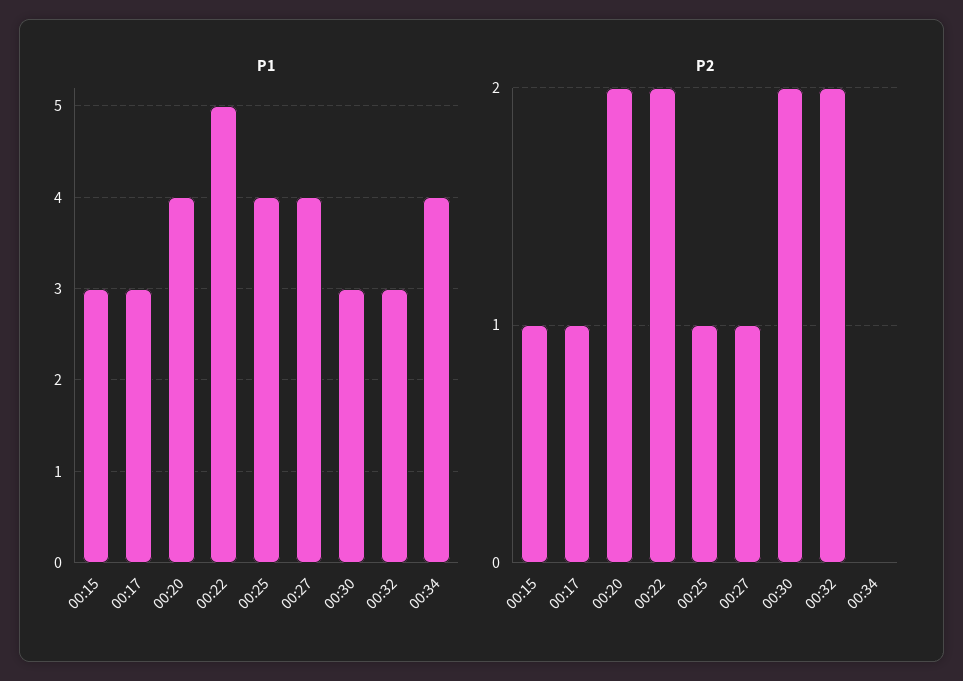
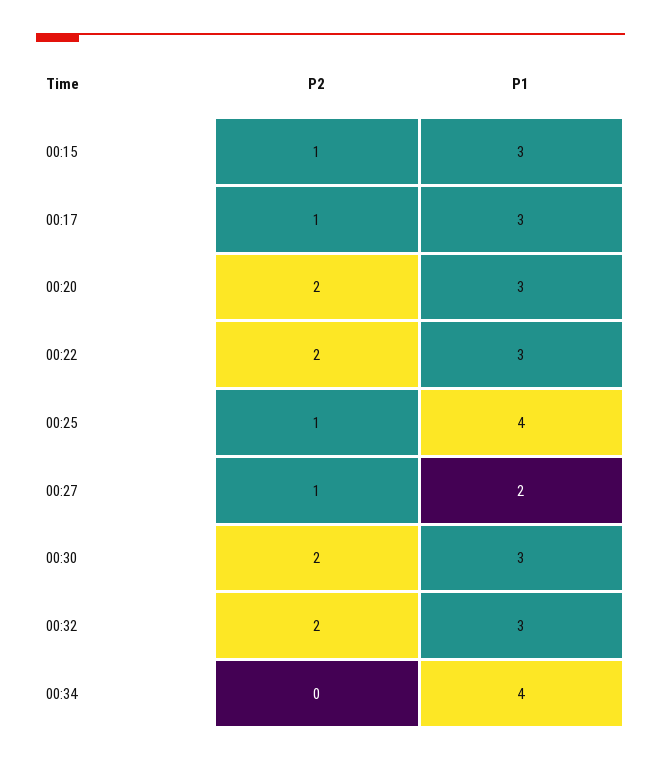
  {
    "P1": {
      "00:15": 3,
      "00:17": 3,
-     "00:20": 4,
+     "00:20": 3,
-     "00:22": 5,
+     "00:22": 3,
      "00:25": 4,
-     "00:27": 4,
+     "00:27": 2,
      "00:30": 3,
      "00:32": 3,
      "00:34": 4
    },
    "P2": {
      "00:15": 1,
      "00:17": 1,
      "00:20": 2,
      "00:22": 2,
      "00:25": 1,
      "00:27": 1,
      "00:30": 2,
      "00:32": 2,
      "00:34": 0
    }
  }

